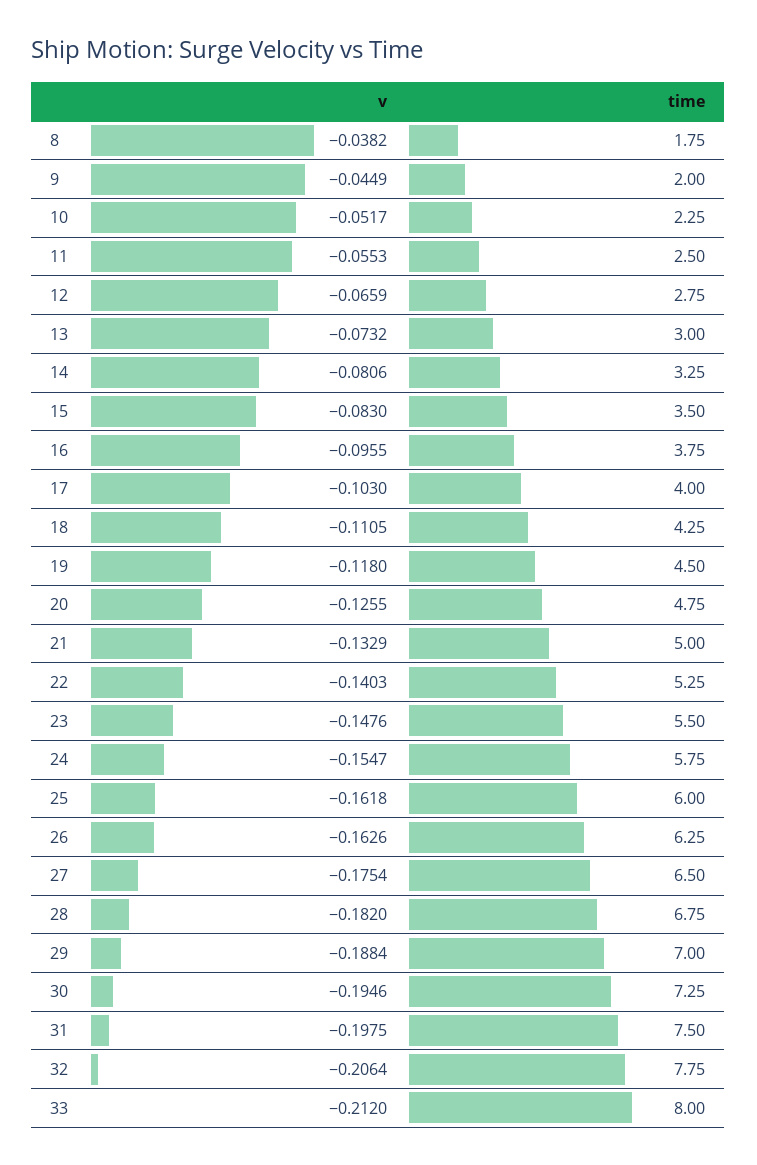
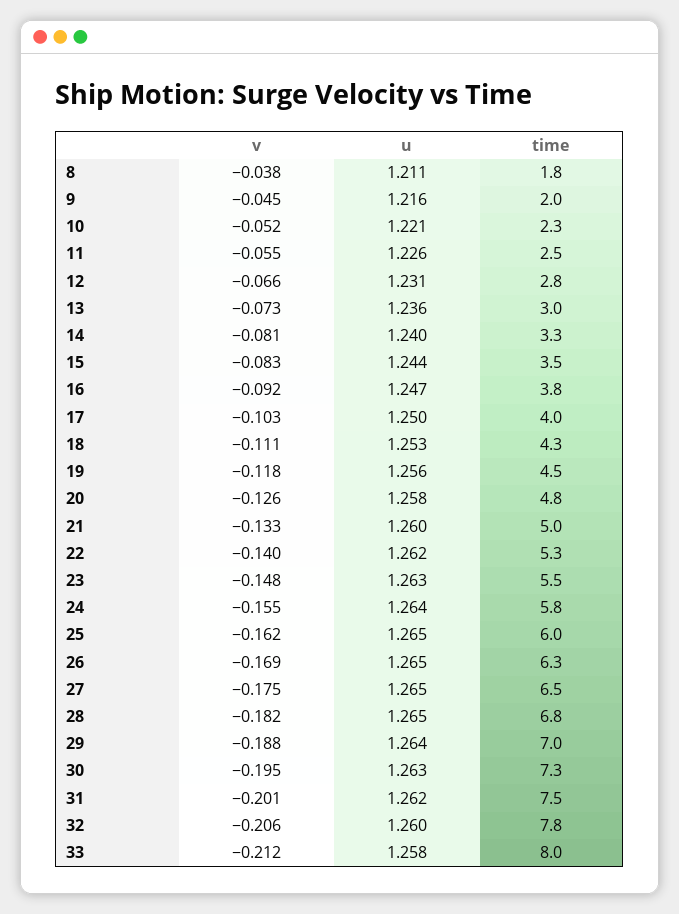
  {
    "v": {
      "8": -0.0382,
      "9": -0.0449,
      "10": -0.0517,
      "11": -0.0553,
      "12": -0.0659,
      "13": -0.0732,
      "14": -0.0806,
      "15": -0.083,
-     "16": -0.0955,
+     "16": -0.092,
      "17": -0.103,
      "18": -0.1105,
      "19": -0.118,
      "20": -0.1255,
      "21": -0.1329,
      "22": -0.1403,
      "23": -0.1476,
      "24": -0.1547,
      "25": -0.1618,
-     "26": -0.1626,
+     "26": -0.169,
      "27": -0.1754,
      "28": -0.182,
      "29": -0.1884,
      "30": -0.1946,
-     "31": -0.1975,
+     "31": -0.201,
      "32": -0.2064,
      "33": -0.212
    },
    "time": {
      "8": 1.75,
      "9": 2,
      "10": 2.25,
      "11": 2.5,
      "12": 2.75,
      "13": 3,
      "14": 3.25,
      "15": 3.5,
      "16": 3.75,
      "17": 4,
      "18": 4.25,
      "19": 4.5,
      "20": 4.75,
      "21": 5,
      "22": 5.25,
      "23": 5.5,
      "24": 5.75,
      "25": 6,
      "26": 6.25,
      "27": 6.5,
      "28": 6.75,
      "29": 7,
      "30": 7.25,
      "31": 7.5,
      "32": 7.75,
      "33": 8
-   }
+   },
+   "u": {
+     "8": 1.211,
+     "9": 1.216,
+     "10": 1.221,
+     "11": 1.226,
+     "12": 1.231,
+     "13": 1.236,
+     "14": 1.24,
+     "15": 1.244,
+     "16": 1.247,
+     "17": 1.25,
+     "18": 1.253,
+     "19": 1.256,
+     "20": 1.258,
+     "21": 1.26,
+     "22": 1.262,
+     "23": 1.263,
+     "24": 1.264,
+     "25": 1.265,
+     "26": 1.265,
+     "27": 1.265,
+     "28": 1.265,
+     "29": 1.264,
+     "30": 1.263,
+     "31": 1.262,
+     "32": 1.26,
+     "33": 1.258
+   }
  }

